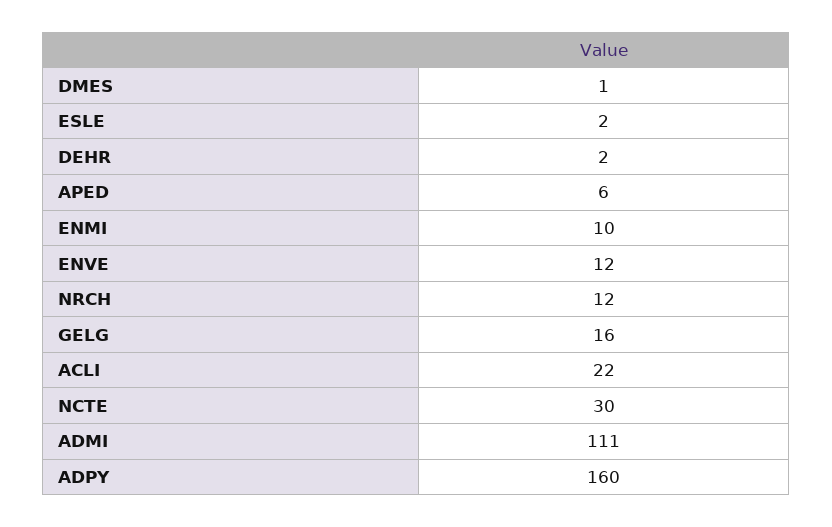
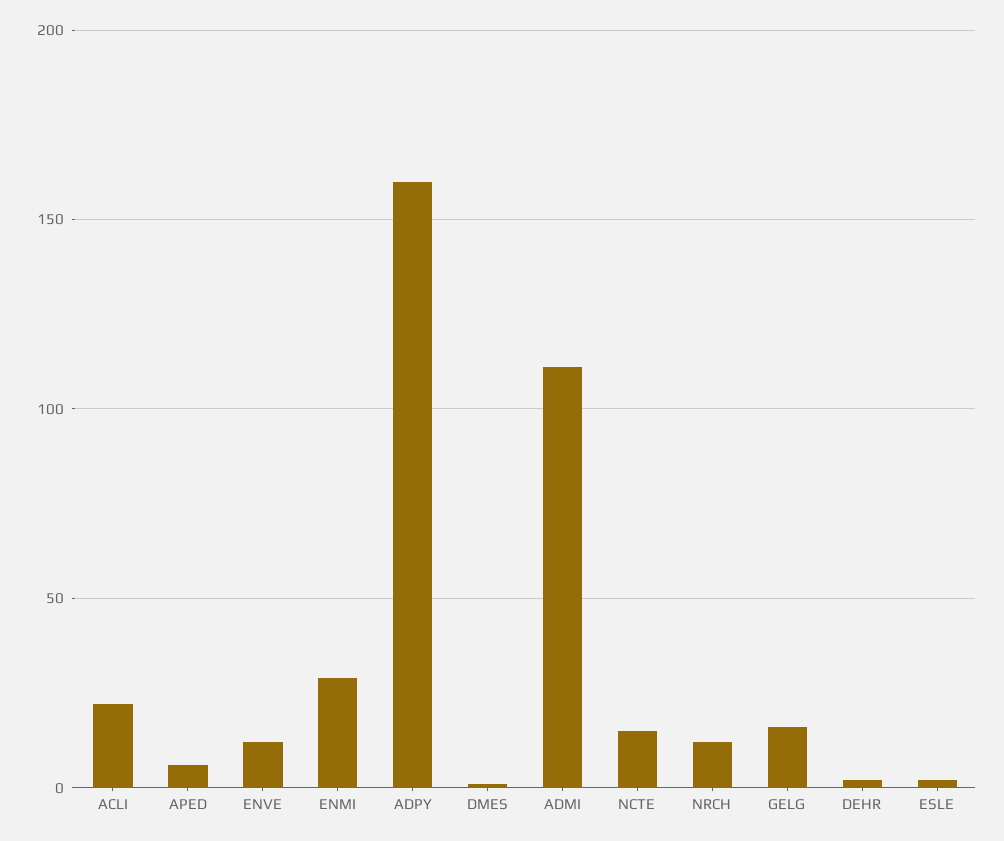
  {
    "DMES": 1,
    "ESLE": 2,
    "DEHR": 2,
    "APED": 6,
-   "ENMI": 10,
+   "ENMI": 30,
    "ENVE": 12,
    "NRCH": 12,
    "GELG": 16,
    "ACLI": 22,
-   "NCTE": 30,
+   "NCTE": 15,
    "ADMI": 111,
    "ADPY": 160
  }

